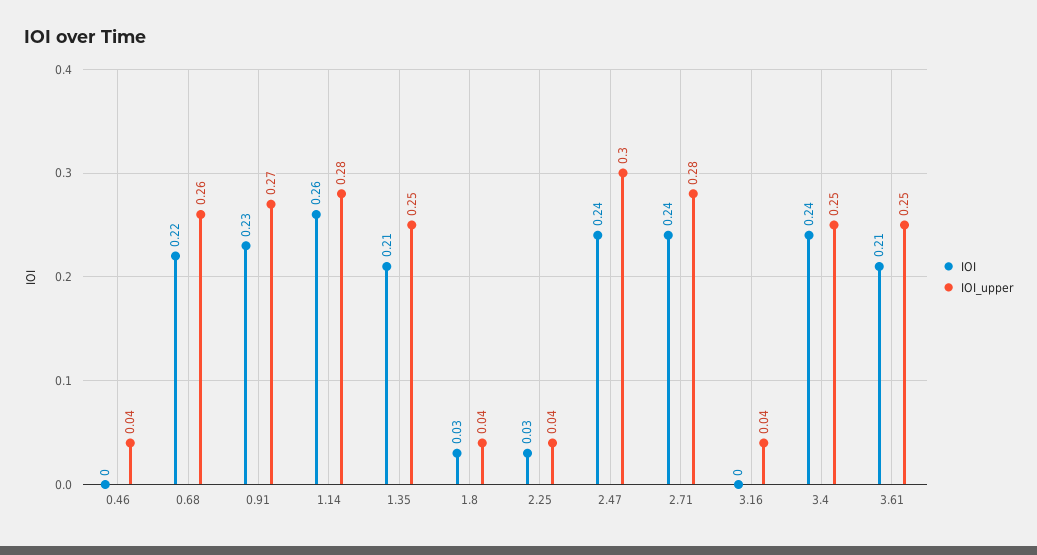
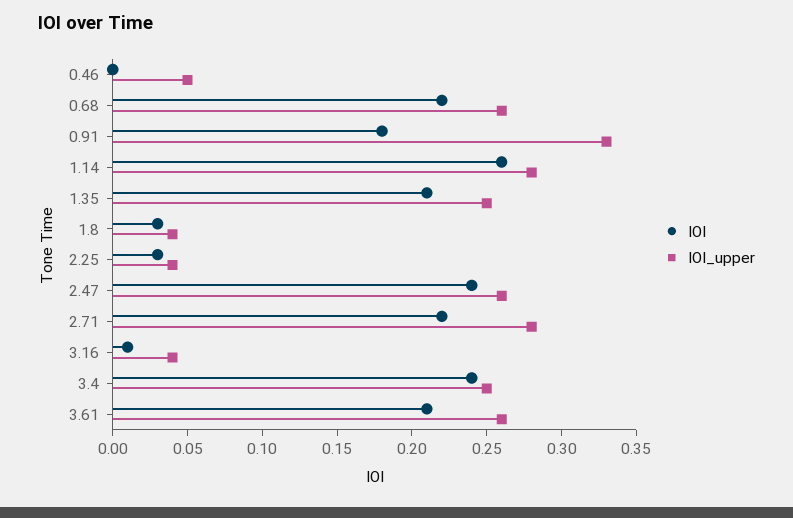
  {
    "IOI": {
      "0.46": 0,
      "0.68": 0.22,
-     "0.91": 0.23,
+     "0.91": 0.18,
      "1.14": 0.26,
      "1.35": 0.21,
      "1.8": 0.03,
      "2.25": 0.03,
      "2.47": 0.24,
-     "2.71": 0.24,
+     "2.71": 0.22,
-     "3.16": 0,
+     "3.16": 0.01,
      "3.4": 0.24,
      "3.61": 0.21
    },
    "IOI_upper": {
-     "0.46": 0.04,
+     "0.46": 0.05,
      "0.68": 0.26,
-     "0.91": 0.27,
+     "0.91": 0.33,
      "1.14": 0.28,
      "1.35": 0.25,
      "1.8": 0.04,
      "2.25": 0.04,
-     "2.47": 0.3,
+     "2.47": 0.26,
      "2.71": 0.28,
      "3.16": 0.04,
      "3.4": 0.25,
-     "3.61": 0.25
+     "3.61": 0.26
    }
  }

